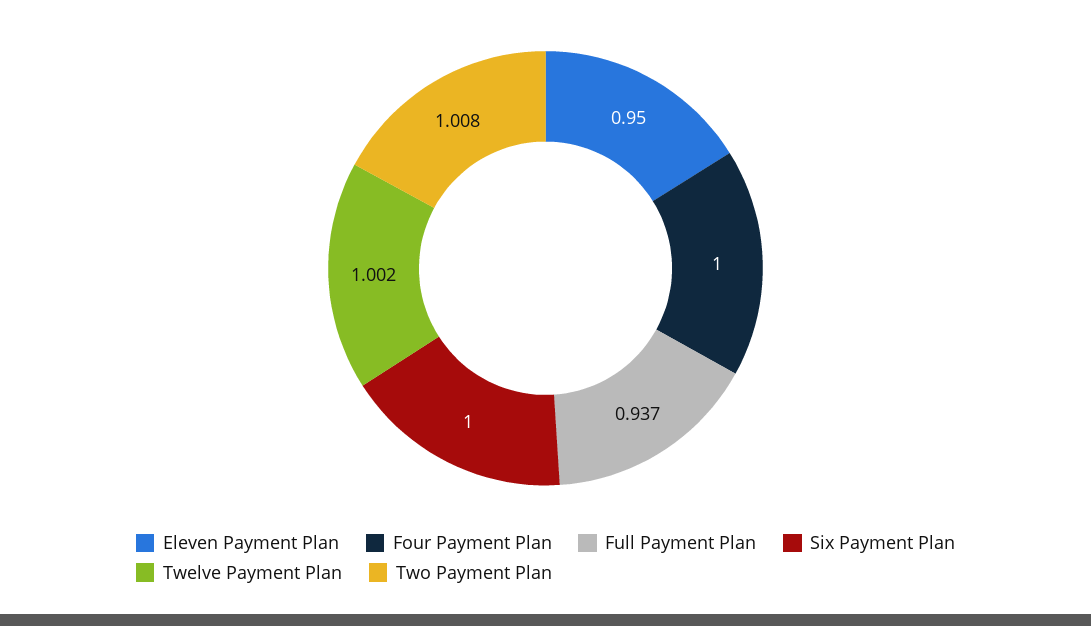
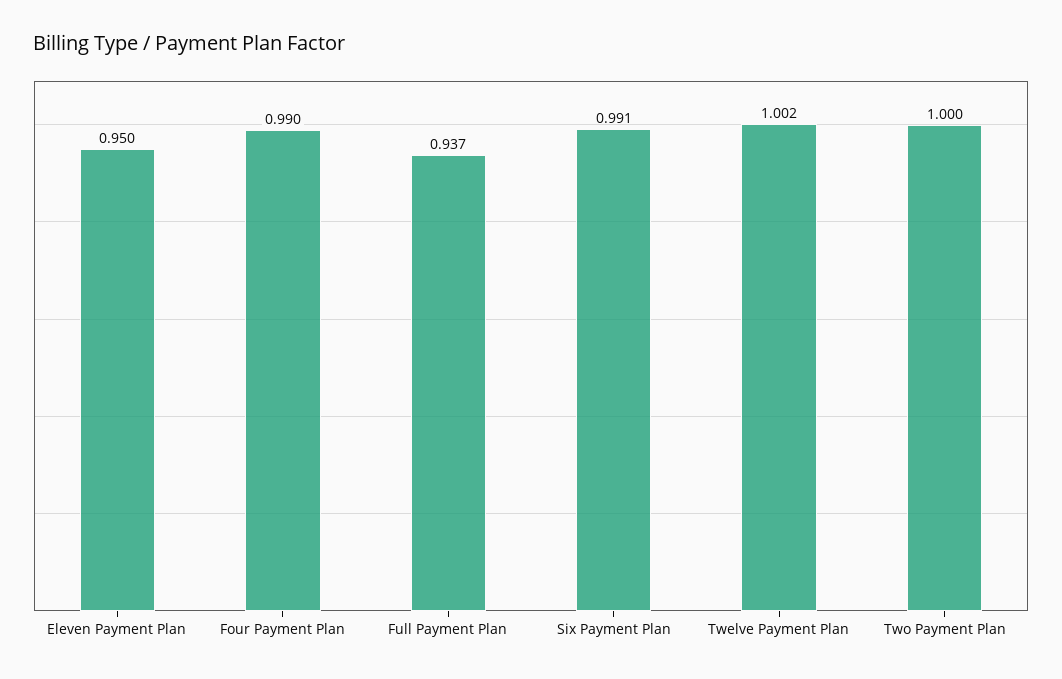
  {
    "Eleven Payment Plan": 0.95,
-   "Four Payment Plan": 1,
+   "Four Payment Plan": 0.99,
    "Full Payment Plan": 0.937,
-   "Six Payment Plan": 1,
+   "Six Payment Plan": 0.991,
    "Twelve Payment Plan": 1.002,
-   "Two Payment Plan": 1.008
+   "Two Payment Plan": 1
  }

